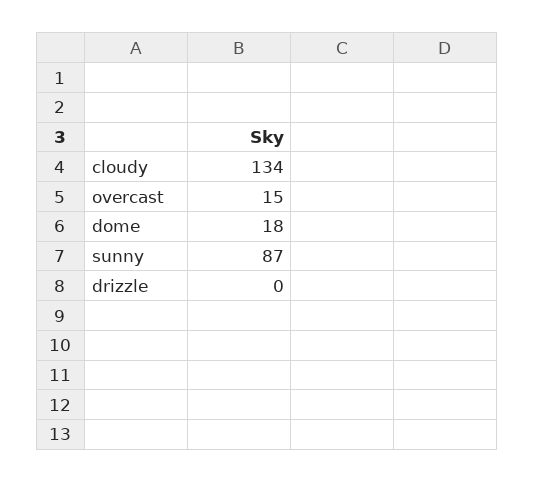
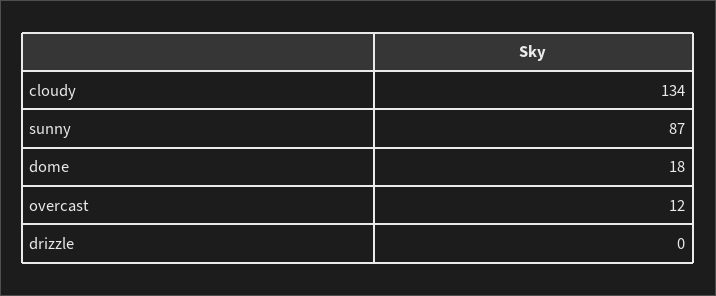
  {
    "cloudy": 134,
-   "overcast": 15,
+   "overcast": 12,
    "dome": 18,
    "sunny": 87,
    "drizzle": 0
  }

